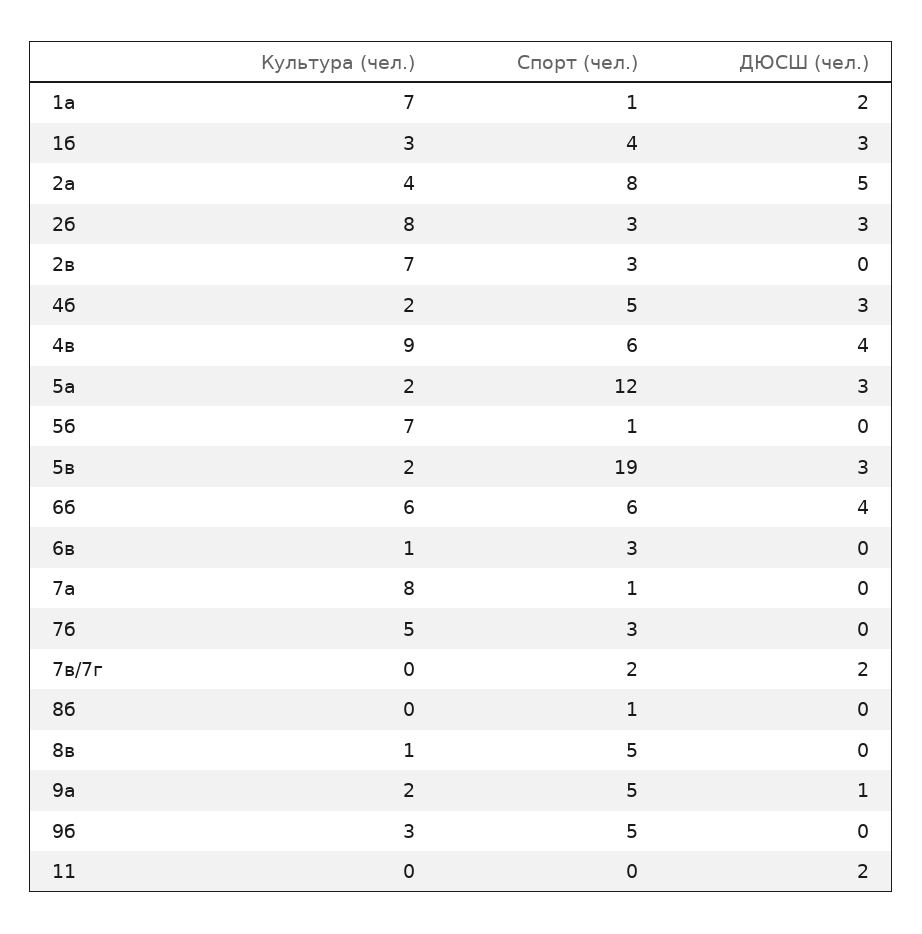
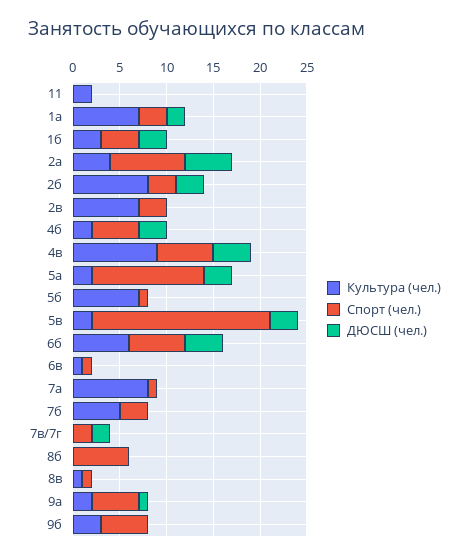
  {
    "Культура (чел.)": {
      "1а": 7,
      "1б": 3,
      "2а": 4,
      "2б": 8,
      "2в": 7,
      "4б": 2,
      "4в": 9,
      "5а": 2,
      "5б": 7,
      "5в": 2,
      "6б": 6,
      "6в": 1,
      "7а": 8,
      "7б": 5,
      "7в/7г": 0,
      "8б": 0,
      "8в": 1,
      "9а": 2,
      "9б": 3,
-     "11": 0
+     "11": 2
    },
    "Спорт (чел.)": {
-     "1а": 1,
+     "1а": 3,
      "1б": 4,
      "2а": 8,
      "2б": 3,
      "2в": 3,
      "4б": 5,
      "4в": 6,
      "5а": 12,
      "5б": 1,
      "5в": 19,
      "6б": 6,
-     "6в": 3,
+     "6в": 1,
      "7а": 1,
      "7б": 3,
      "7в/7г": 2,
-     "8б": 1,
+     "8б": 6,
-     "8в": 5,
+     "8в": 1,
      "9а": 5,
      "9б": 5,
      "11": 0
    },
    "ДЮСШ (чел.)": {
      "1а": 2,
      "1б": 3,
      "2а": 5,
      "2б": 3,
      "2в": 0,
      "4б": 3,
      "4в": 4,
      "5а": 3,
      "5б": 0,
      "5в": 3,
      "6б": 4,
      "6в": 0,
      "7а": 0,
      "7б": 0,
      "7в/7г": 2,
      "8б": 0,
      "8в": 0,
      "9а": 1,
      "9б": 0,
-     "11": 2
+     "11": 0
    }
  }

